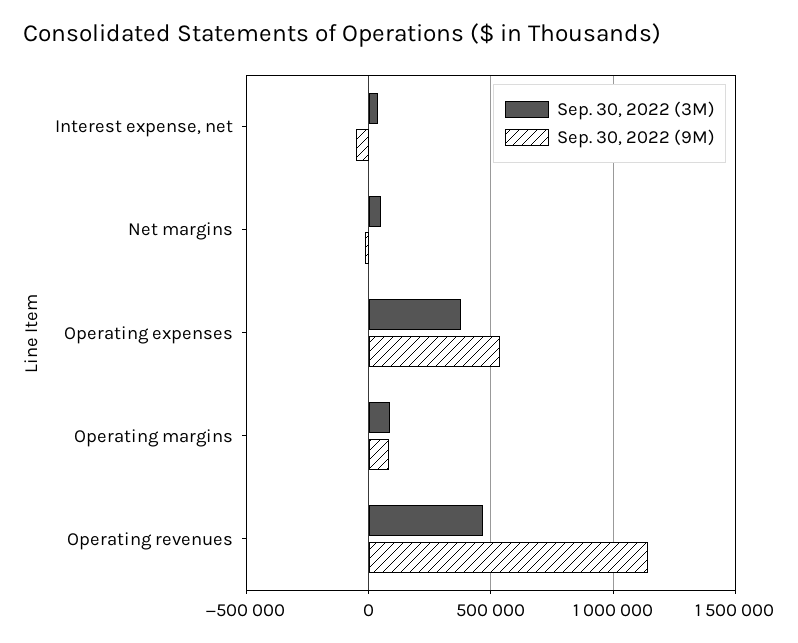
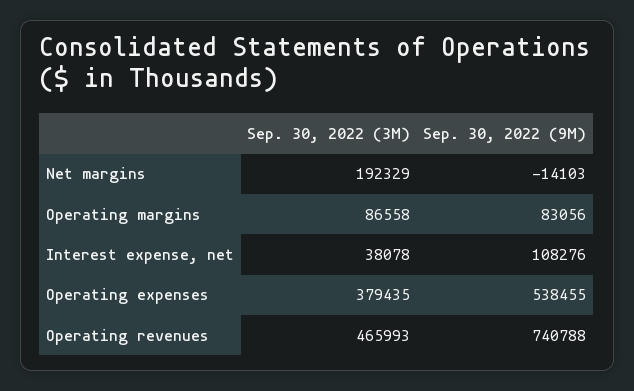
  {
    "Sep. 30, 2022 (3M)": {
      "Interest expense, net": 38078,
-     "Net margins": 50000,
+     "Net margins": 192329,
      "Operating expenses": 379435,
      "Operating margins": 86558,
      "Operating revenues": 465993
    },
    "Sep. 30, 2022 (9M)": {
-     "Interest expense, net": -50000,
+     "Interest expense, net": 108276,
      "Net margins": -14103,
      "Operating expenses": 538455,
      "Operating margins": 83056,
-     "Operating revenues": 1150000
+     "Operating revenues": 740788
    }
  }

